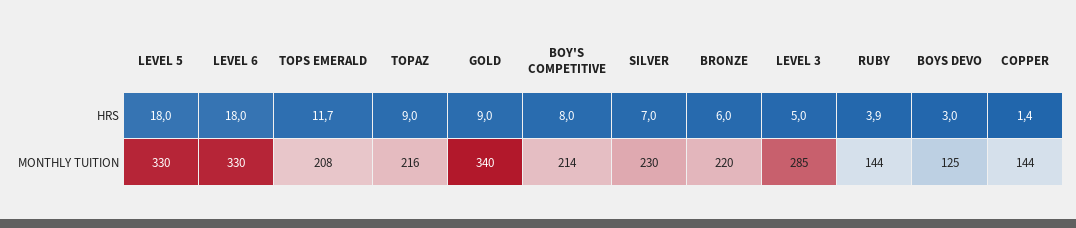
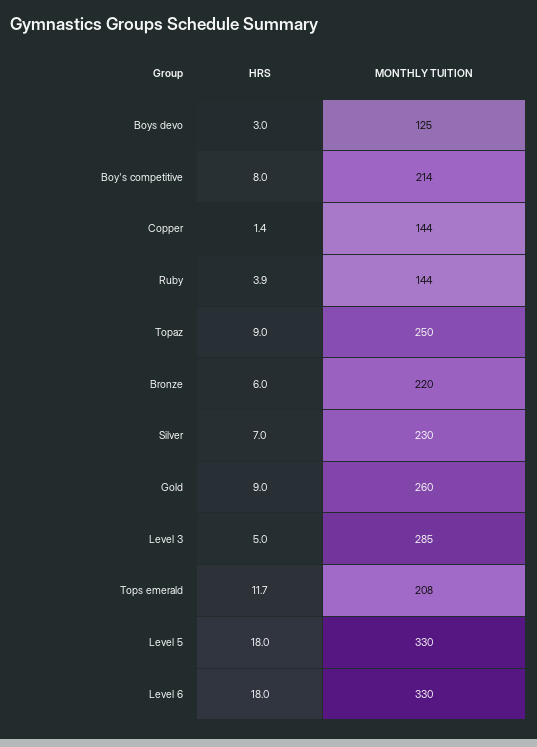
  {
    "LEVEL 5": {
      "HRS": 18,
      "MONTHLY TUITION": 330
    },
    "LEVEL 6": {
      "HRS": 18,
      "MONTHLY TUITION": 330
    },
    "TOPS EMERALD": {
      "HRS": 11.7,
      "MONTHLY TUITION": 208
    },
    "TOPAZ": {
      "HRS": 9,
-     "MONTHLY TUITION": 216
+     "MONTHLY TUITION": 250
    },
    "GOLD": {
      "HRS": 9,
-     "MONTHLY TUITION": 340
+     "MONTHLY TUITION": 260
    },
    "BOY'S COMPETITIVE": {
      "HRS": 8,
      "MONTHLY TUITION": 214
    },
    "SILVER": {
      "HRS": 7,
      "MONTHLY TUITION": 230
    },
    "BRONZE": {
      "HRS": 6,
      "MONTHLY TUITION": 220
    },
    "LEVEL 3": {
      "HRS": 5,
      "MONTHLY TUITION": 285
    },
    "RUBY": {
      "HRS": 3.9,
      "MONTHLY TUITION": 144
    },
    "BOYS DEVO": {
      "HRS": 3,
      "MONTHLY TUITION": 125
    },
    "COPPER": {
      "HRS": 1.4,
      "MONTHLY TUITION": 144
    }
  }

